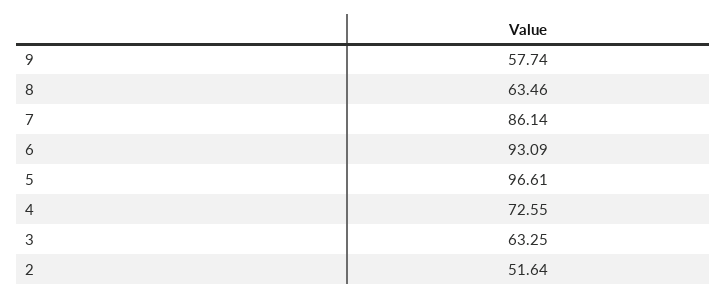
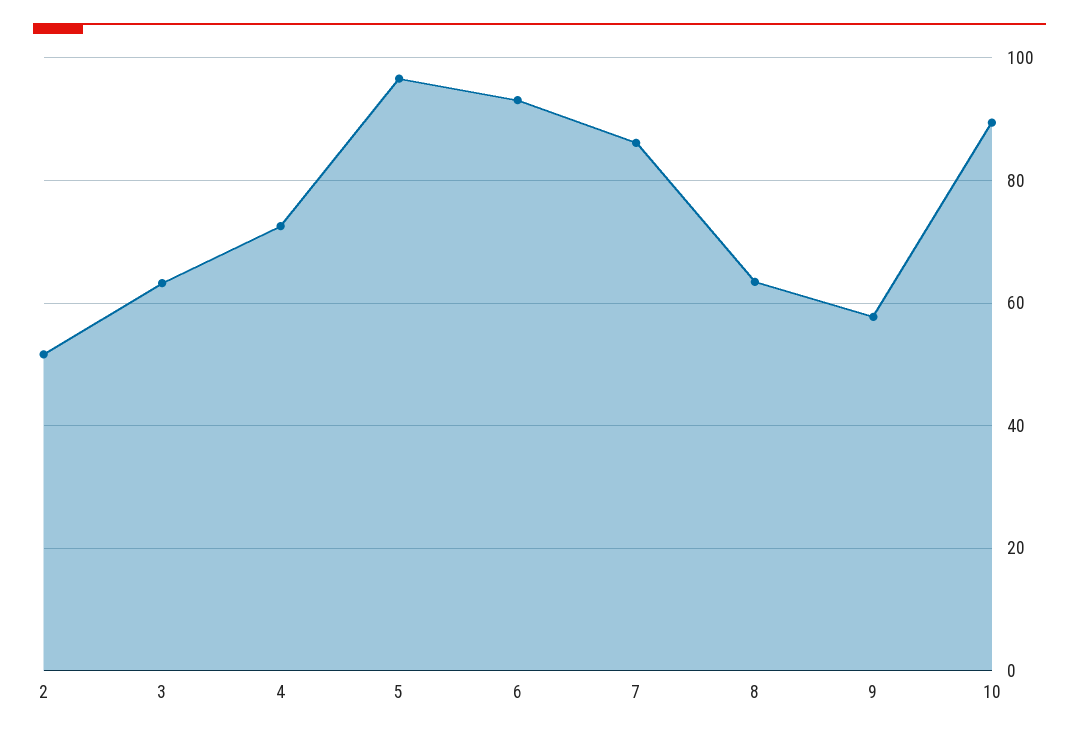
  {
    "9": 57.74,
    "8": 63.46,
    "7": 86.14,
    "6": 93.09,
    "5": 96.61,
    "4": 72.55,
    "3": 63.25,
-   "2": 51.64
+   "2": 51.64,
+   "10": 90
  }

